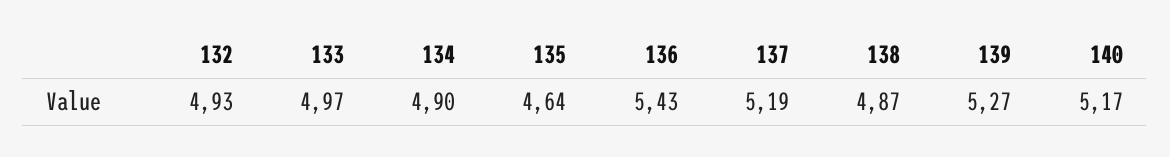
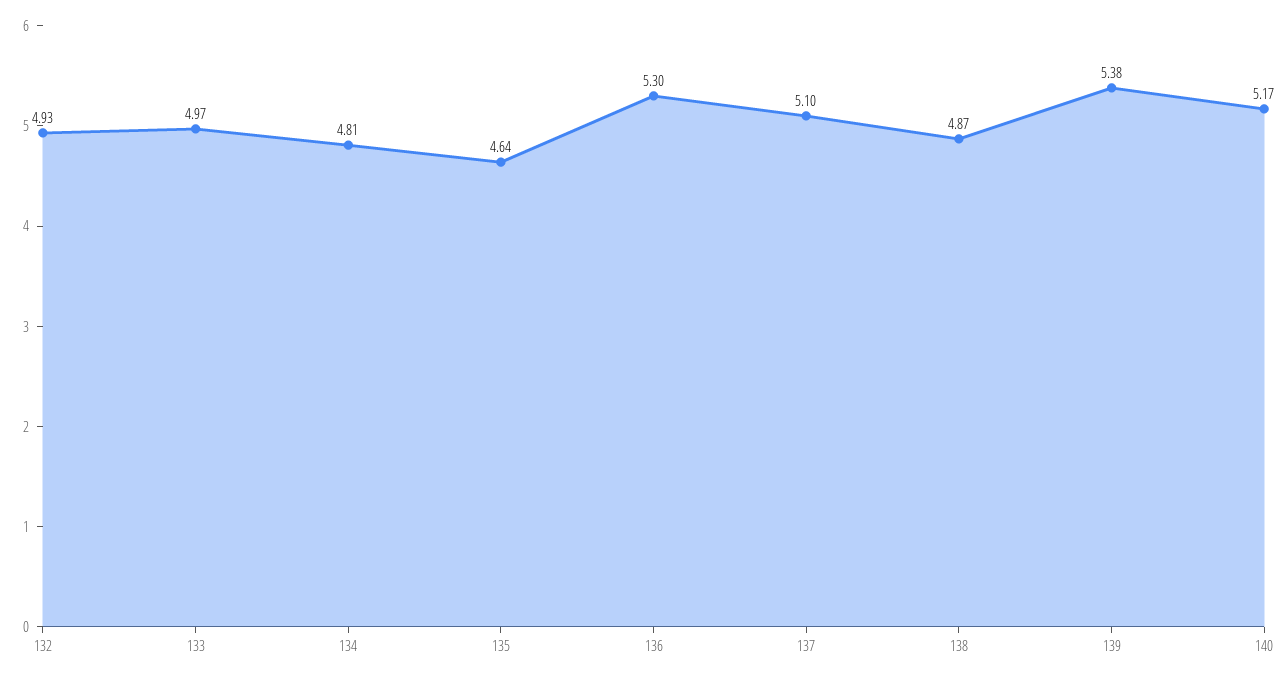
  {
    "132": 4.93,
    "133": 4.97,
-   "134": 4.9,
+   "134": 4.81,
    "135": 4.64,
-   "136": 5.43,
+   "136": 5.3,
-   "137": 5.19,
+   "137": 5.1,
    "138": 4.87,
-   "139": 5.27,
+   "139": 5.38,
    "140": 5.17
  }

